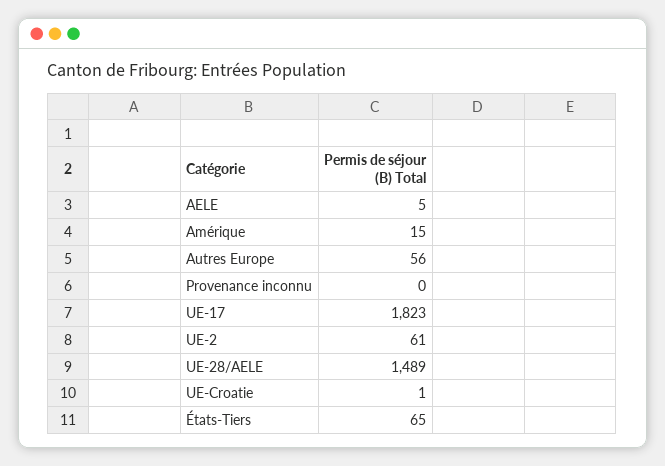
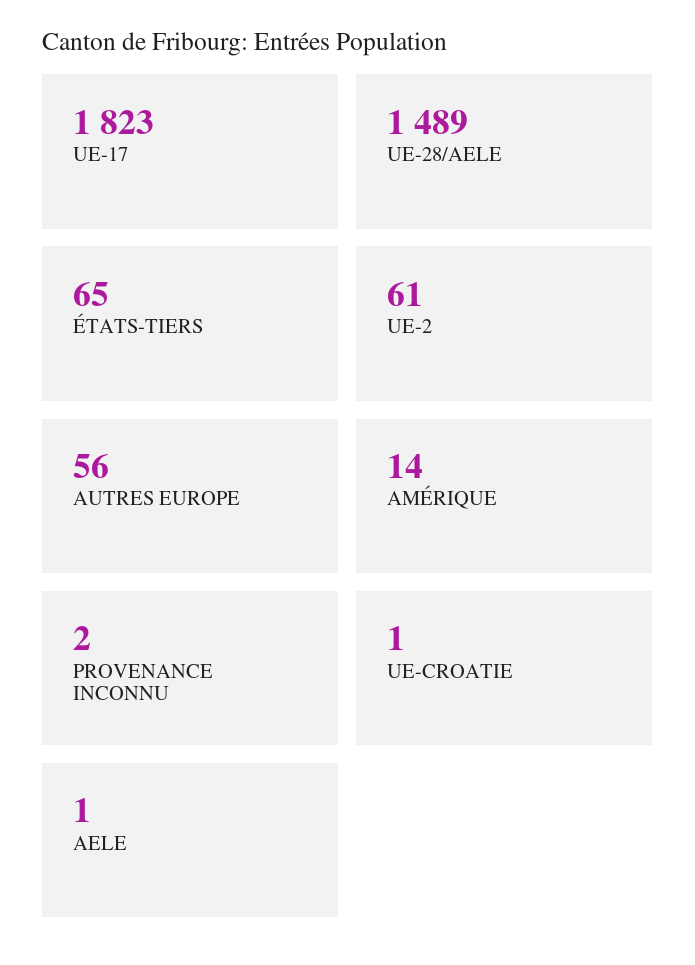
  {
-   "AELE": 5,
+   "AELE": 1,
-   "Amérique": 15,
+   "Amérique": 14,
    "Autres Europe": 56,
-   "Provenance inconnu": 0,
+   "Provenance inconnu": 2,
    "UE-17": 1823,
    "UE-2": 61,
    "UE-28/AELE": 1489,
    "UE-Croatie": 1,
    "États-Tiers": 65
  }

